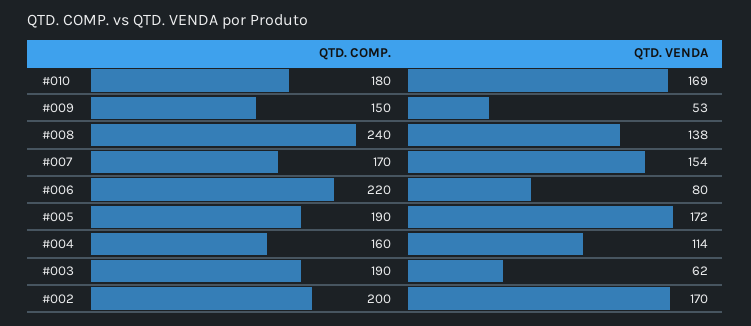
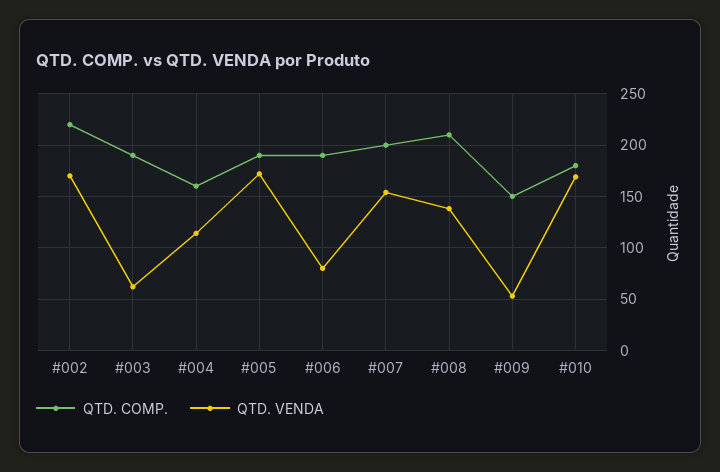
  {
    "QTD. COMP.": {
      "#010": 180,
      "#009": 150,
-     "#008": 240,
+     "#008": 210,
-     "#007": 170,
+     "#007": 200,
-     "#006": 220,
+     "#006": 190,
      "#005": 190,
      "#004": 160,
      "#003": 190,
-     "#002": 200
+     "#002": 220
    },
    "QTD. VENDA": {
      "#010": 169,
      "#009": 53,
      "#008": 138,
      "#007": 154,
      "#006": 80,
      "#005": 172,
      "#004": 114,
      "#003": 62,
      "#002": 170
    }
  }

